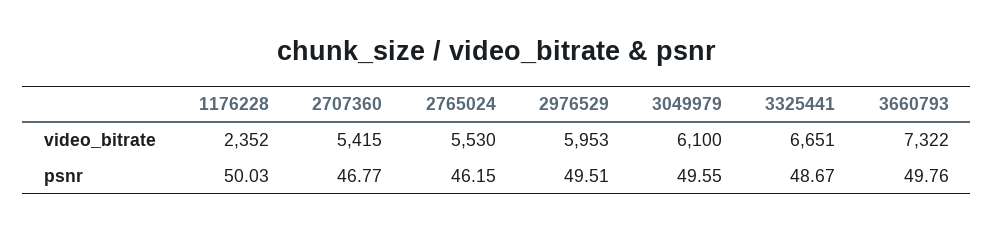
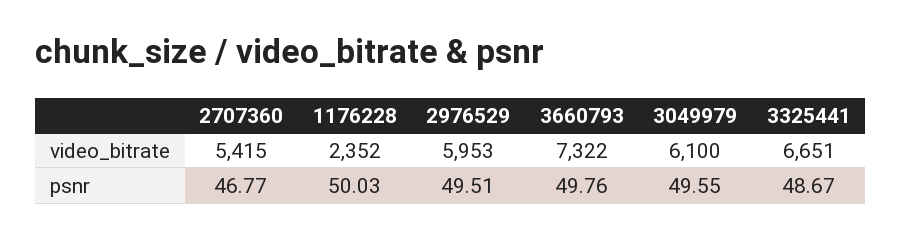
  {
    "1176228": {
      "video_bitrate": 2352,
      "psnr": 50.03
    },
    "2707360": {
      "video_bitrate": 5415,
      "psnr": 46.77
    },
-   "2765024": {
-     "video_bitrate": 5530,
-     "psnr": 46.15
-   },
    "2976529": {
      "video_bitrate": 5953,
      "psnr": 49.51
    },
    "3049979": {
      "video_bitrate": 6100,
      "psnr": 49.55
    },
    "3325441": {
      "video_bitrate": 6651,
      "psnr": 48.67
    },
    "3660793": {
      "video_bitrate": 7322,
      "psnr": 49.76
    }
  }

